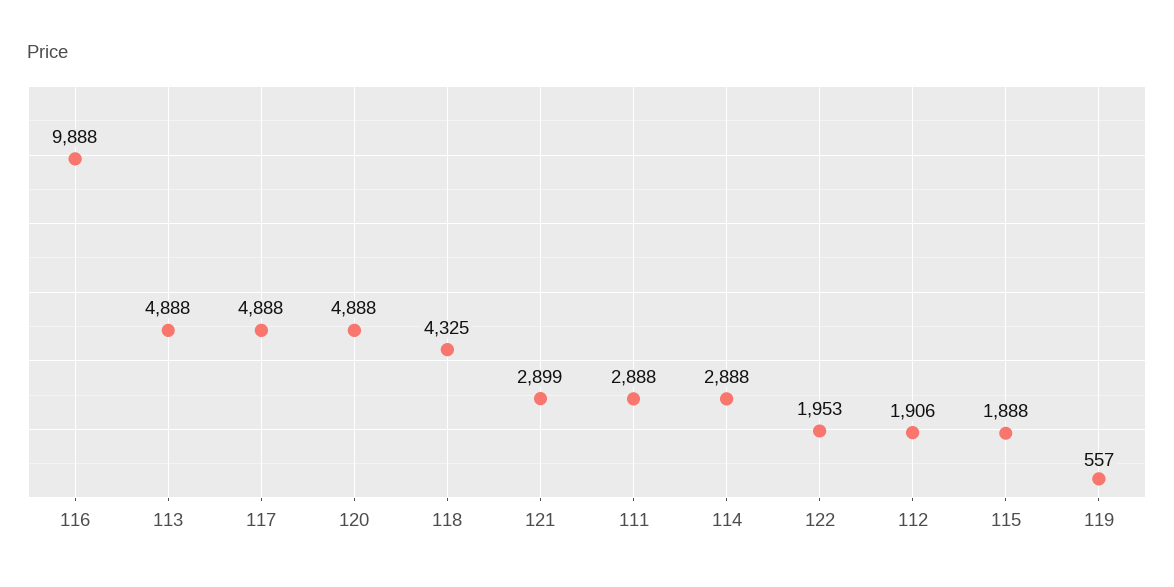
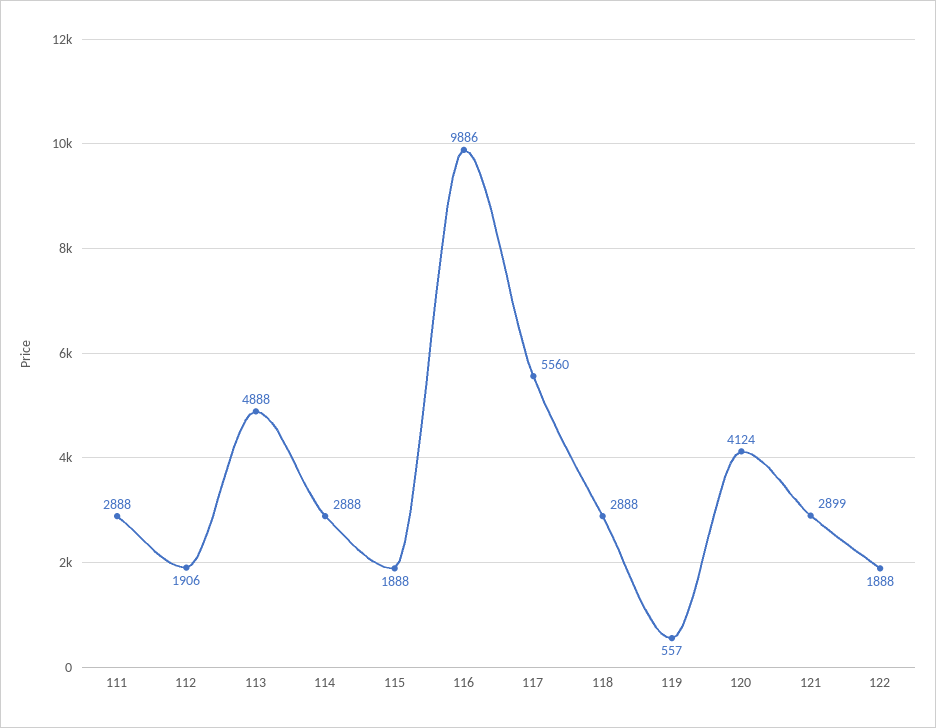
  {
-   "116": 9888,
+   "116": 9886,
    "113": 4888,
-   "117": 4888,
+   "117": 5560,
-   "120": 4888,
+   "120": 4124,
-   "118": 4325,
+   "118": 2888,
    "121": 2899,
    "111": 2888,
    "114": 2888,
-   "122": 1953,
+   "122": 1888,
    "112": 1906,
    "115": 1888,
    "119": 557
  }

